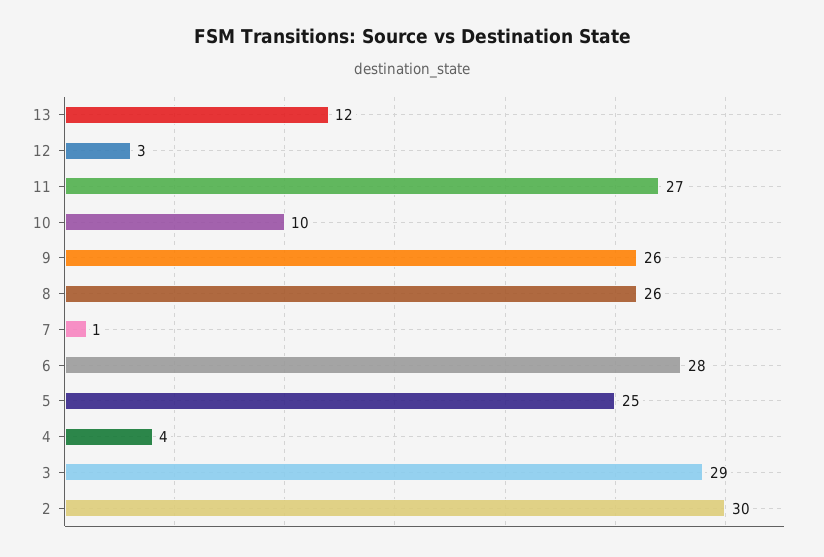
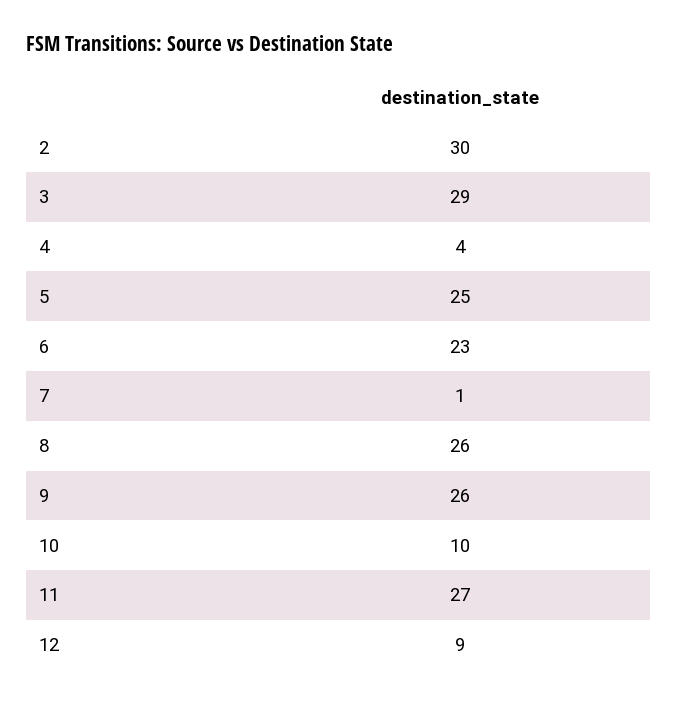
  {
-   "13": 12,
-   "12": 3,
+   "12": 9,
    "11": 27,
    "10": 10,
    "9": 26,
    "8": 26,
    "7": 1,
-   "6": 28,
+   "6": 23,
    "5": 25,
    "4": 4,
    "3": 29,
    "2": 30
  }

